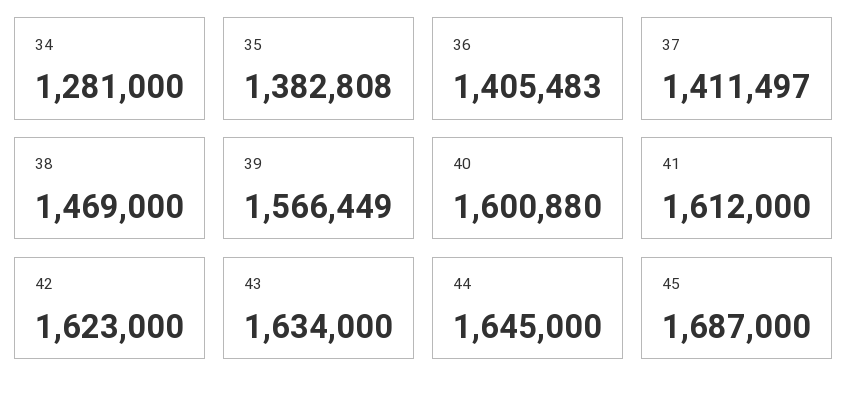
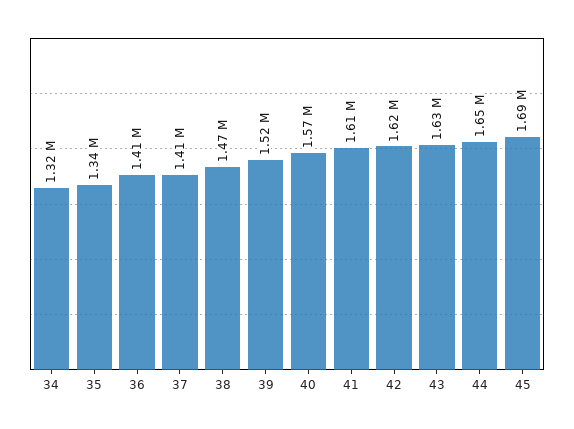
  {
-   "34": 1281000,
+   "34": 1320000,
-   "35": 1382808,
+   "35": 1340000,
    "36": 1405483,
    "37": 1411497,
    "38": 1469000,
-   "39": 1566449,
+   "39": 1520000,
-   "40": 1600880,
+   "40": 1570000,
    "41": 1612000,
    "42": 1623000,
    "43": 1634000,
    "44": 1645000,
    "45": 1687000
  }

